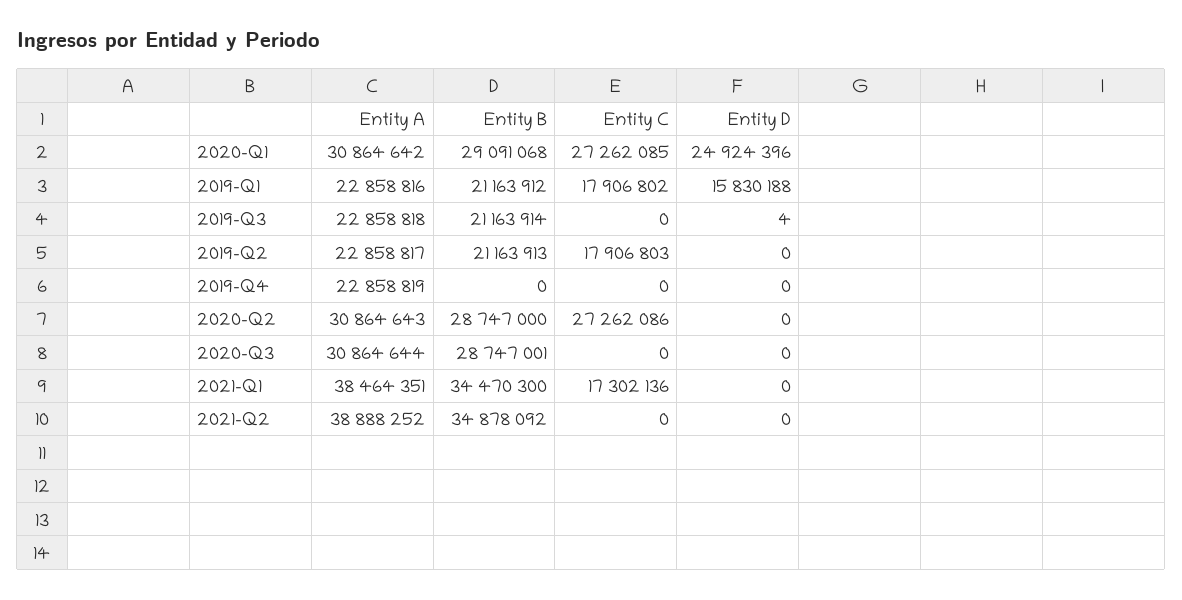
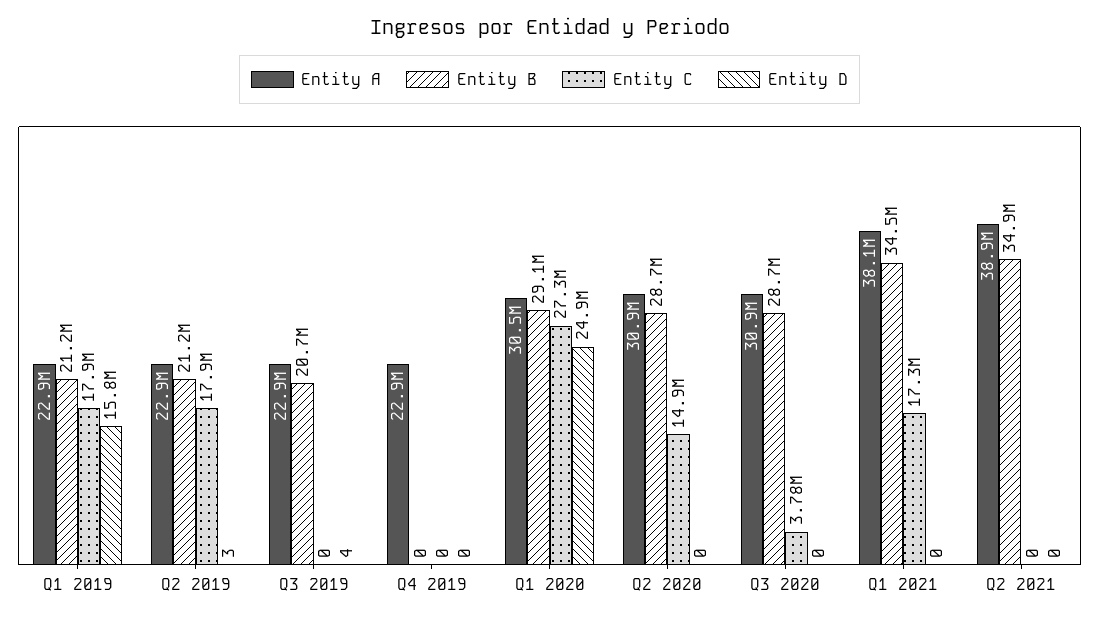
  {
    "Entity A": {
-     "2020-Q1": 30864642,
+     "2020-Q1": 30500000,
      "2019-Q1": 22858816,
      "2019-Q3": 22858818,
      "2019-Q2": 22858817,
      "2019-Q4": 22858819,
      "2020-Q2": 30864643,
      "2020-Q3": 30864644,
-     "2021-Q1": 38464351,
+     "2021-Q1": 38100000,
      "2021-Q2": 38888252
    },
    "Entity B": {
      "2020-Q1": 29091068,
      "2019-Q1": 21163912,
-     "2019-Q3": 21163914,
+     "2019-Q3": 20700000,
      "2019-Q2": 21163913,
      "2019-Q4": 0,
      "2020-Q2": 28747000,
      "2020-Q3": 28747001,
      "2021-Q1": 34470300,
      "2021-Q2": 34878092
    },
    "Entity C": {
      "2020-Q1": 27262085,
      "2019-Q1": 17906802,
      "2019-Q3": 0,
      "2019-Q2": 17906803,
      "2019-Q4": 0,
-     "2020-Q2": 27262086,
+     "2020-Q2": 14900000,
-     "2020-Q3": 0,
+     "2020-Q3": 3780000,
      "2021-Q1": 17302136,
      "2021-Q2": 0
    },
    "Entity D": {
      "2020-Q1": 24924396,
      "2019-Q1": 15830188,
      "2019-Q3": 4,
-     "2019-Q2": 0,
+     "2019-Q2": 3,
      "2019-Q4": 0,
      "2020-Q2": 0,
      "2020-Q3": 0,
      "2021-Q1": 0,
      "2021-Q2": 0
    }
  }

